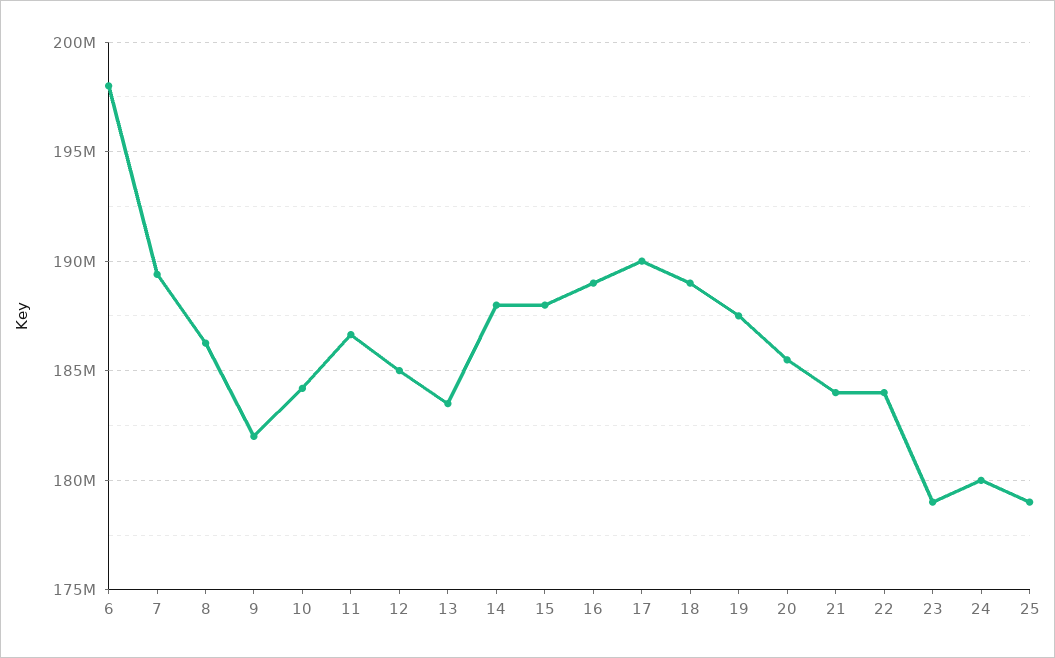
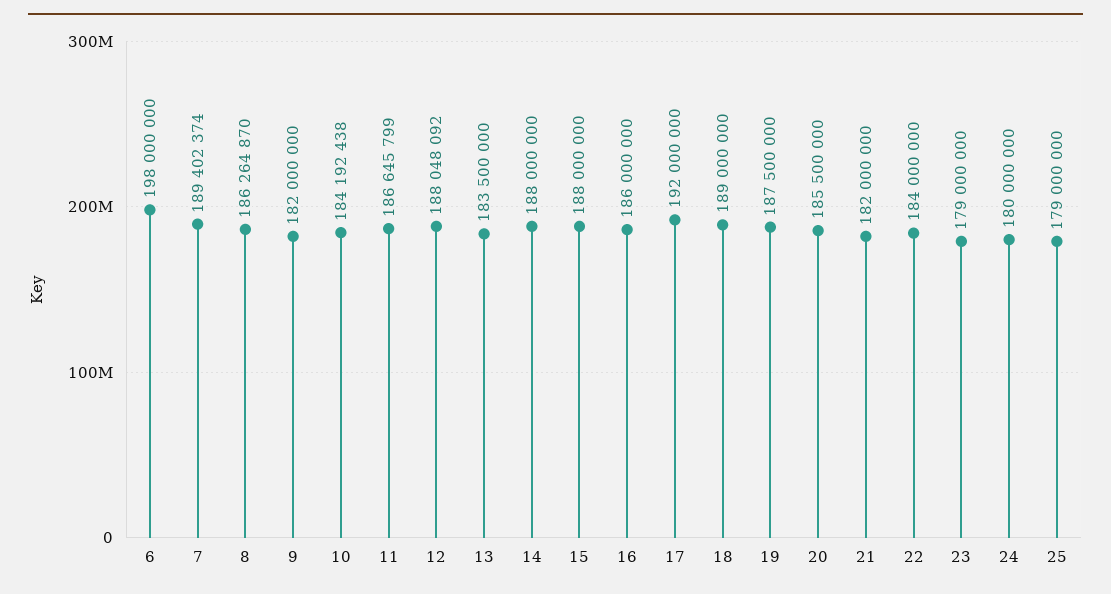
  {
    "6": 198000000,
    "7": 189402374,
    "8": 186264870,
    "9": 182000000,
    "10": 184192438,
    "11": 186645799,
-   "12": 185000000,
+   "12": 188048092,
    "13": 183500000,
    "14": 188000000,
    "15": 188000000,
-   "16": 189000000,
+   "16": 186000000,
-   "17": 190000000,
+   "17": 192000000,
    "18": 189000000,
    "19": 187500000,
    "20": 185500000,
-   "21": 184000000,
+   "21": 182000000,
    "22": 184000000,
    "23": 179000000,
    "24": 180000000,
    "25": 179000000
  }

